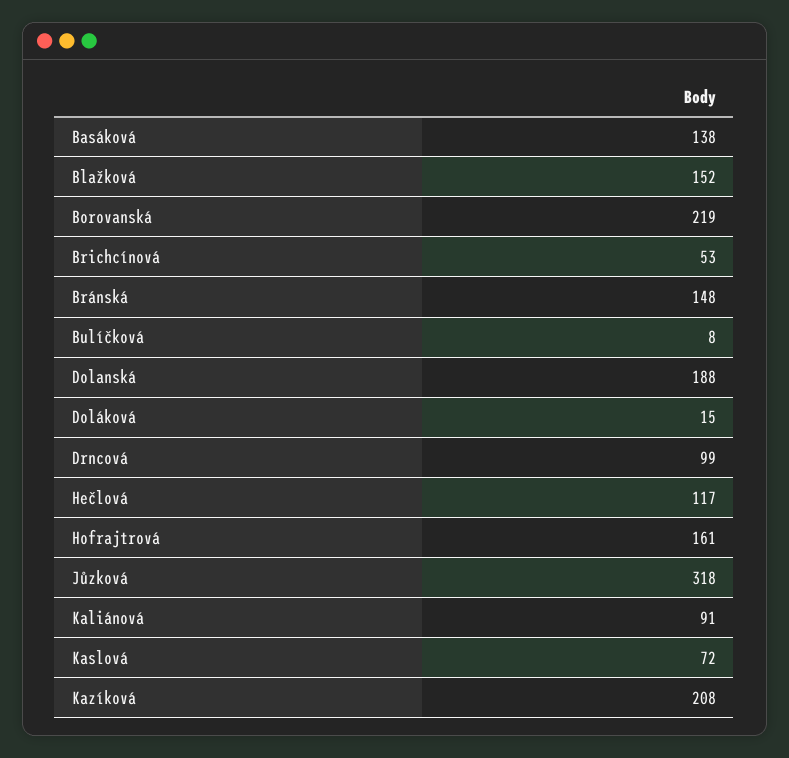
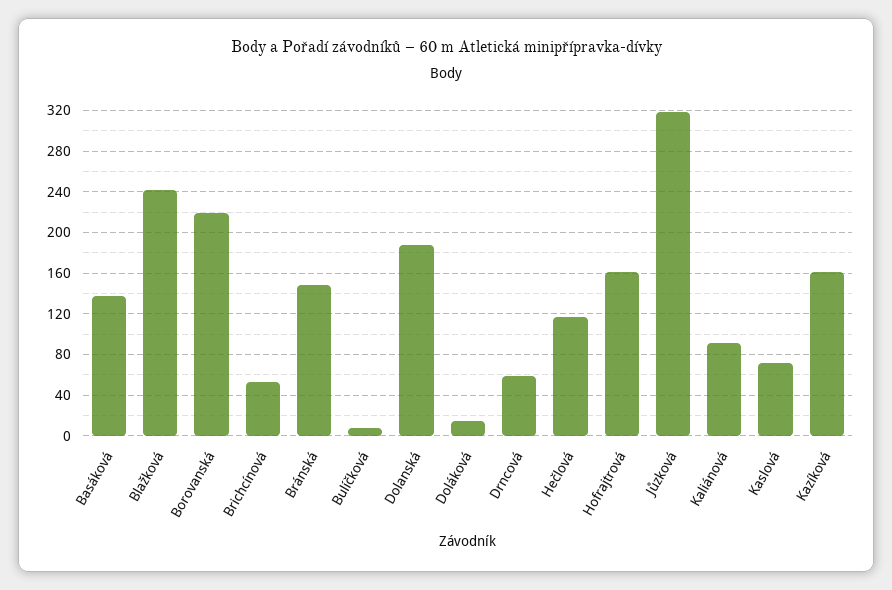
  {
    "Basáková": 138,
-   "Blažková": 152,
+   "Blažková": 240,
    "Borovanská": 219,
    "Brichcínová": 53,
    "Bránská": 148,
    "Bulíčková": 8,
    "Dolanská": 188,
    "Doláková": 15,
-   "Drncová": 99,
+   "Drncová": 60,
    "Hečlová": 117,
    "Hofrajtrová": 161,
    "Jůzková": 318,
    "Kaliánová": 91,
    "Kaslová": 72,
-   "Kazíková": 208
+   "Kazíková": 160
  }

